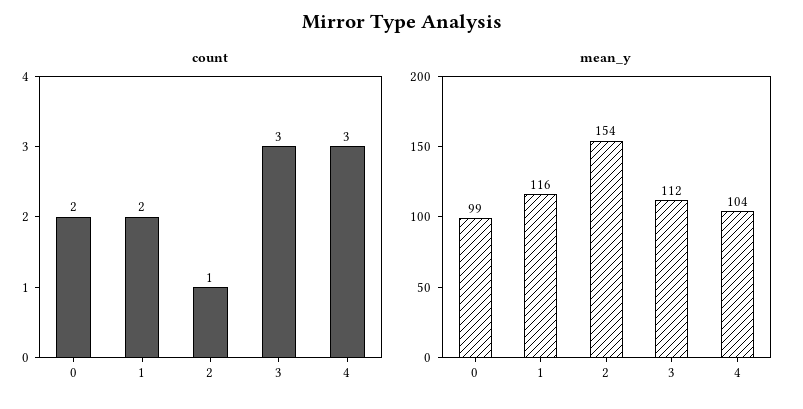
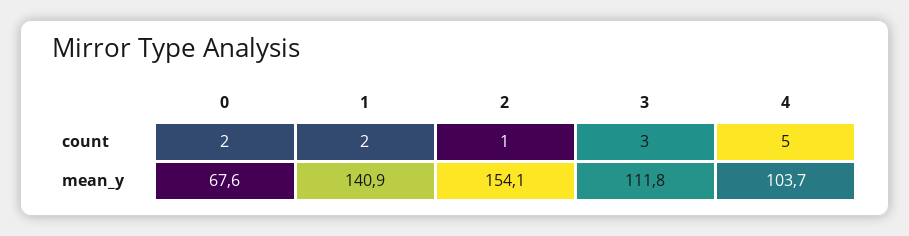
  {
    "count": {
      "0": 2,
      "1": 2,
      "2": 1,
      "3": 3,
-     "4": 3
+     "4": 5
    },
    "mean_y": {
-     "0": 99,
+     "0": 67.6,
-     "1": 116,
+     "1": 140.9,
      "2": 154.1,
      "3": 111.8,
      "4": 103.7
    }
  }

